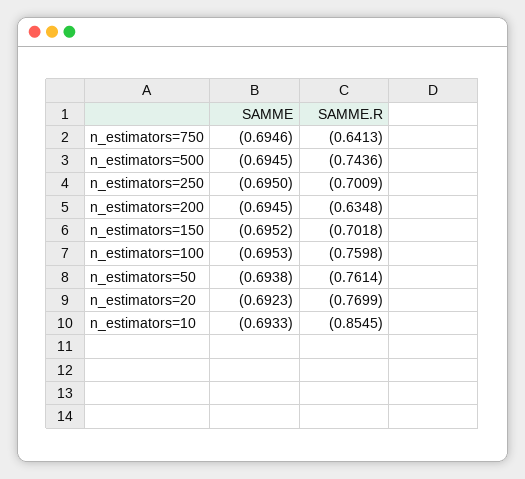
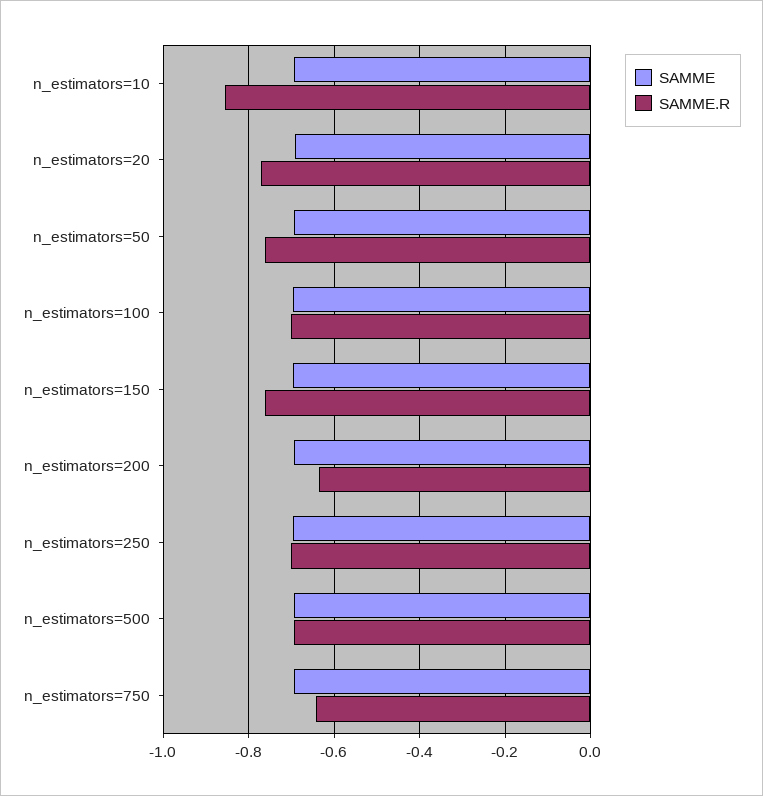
  {
    "SAMME": {
      "n_estimators=750": -0.6946,
      "n_estimators=500": -0.6945,
      "n_estimators=250": -0.695,
      "n_estimators=200": -0.6945,
      "n_estimators=150": -0.6952,
      "n_estimators=100": -0.6953,
      "n_estimators=50": -0.6938,
      "n_estimators=20": -0.6923,
      "n_estimators=10": -0.6933
    },
    "SAMME.R": {
      "n_estimators=750": -0.6413,
-     "n_estimators=500": -0.7436,
+     "n_estimators=500": -0.7,
      "n_estimators=250": -0.7009,
      "n_estimators=200": -0.6348,
-     "n_estimators=150": -0.7018,
+     "n_estimators=150": -0.76,
-     "n_estimators=100": -0.7598,
+     "n_estimators=100": -0.7,
      "n_estimators=50": -0.7614,
      "n_estimators=20": -0.7699,
      "n_estimators=10": -0.8545
    }
  }

